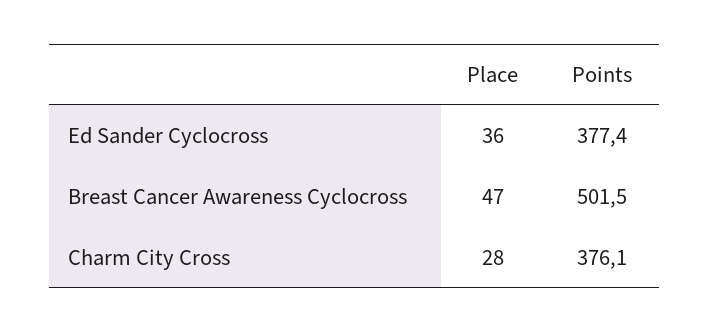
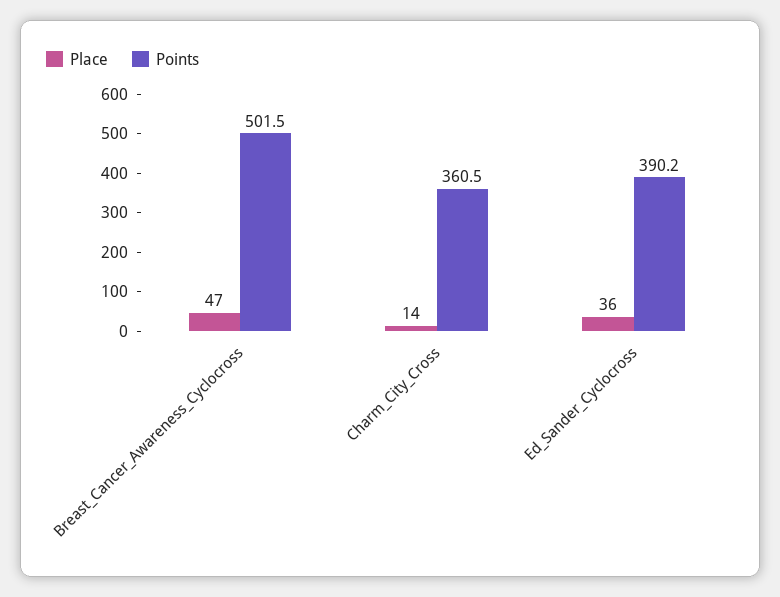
  {
    "Place": {
      "Ed Sander Cyclocross": 36,
      "Breast Cancer Awareness Cyclocross": 47,
-     "Charm City Cross": 28
+     "Charm City Cross": 14
    },
    "Points": {
-     "Ed Sander Cyclocross": 377.4,
+     "Ed Sander Cyclocross": 390.2,
      "Breast Cancer Awareness Cyclocross": 501.5,
-     "Charm City Cross": 376.1
+     "Charm City Cross": 360.5
    }
  }

